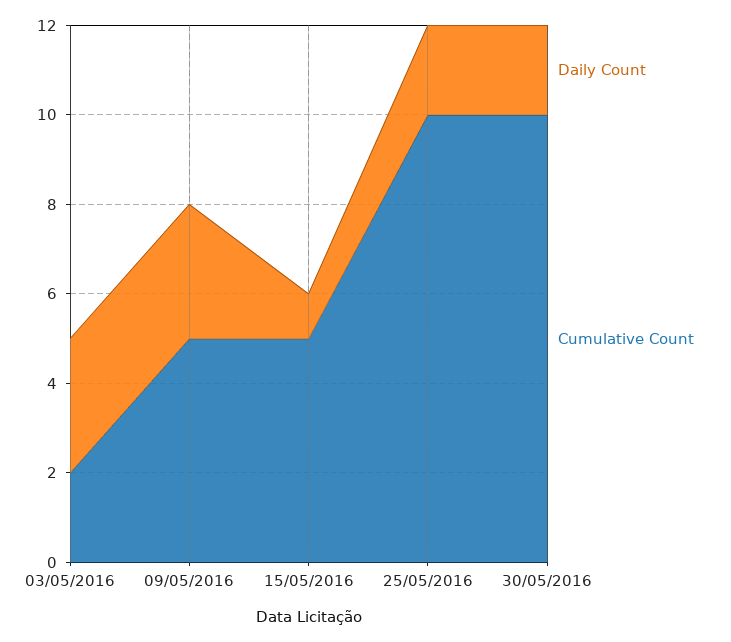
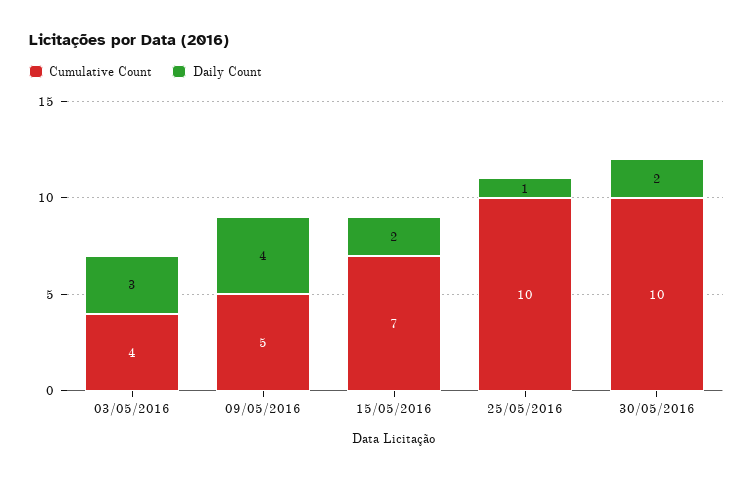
  {
    "Daily Count": {
      "03/05/2016": 3,
-     "09/05/2016": 3,
+     "09/05/2016": 4,
-     "15/05/2016": 1,
+     "15/05/2016": 2,
-     "25/05/2016": 2,
+     "25/05/2016": 1,
      "30/05/2016": 2
    },
    "Cumulative Count": {
-     "03/05/2016": 2,
+     "03/05/2016": 4,
      "09/05/2016": 5,
-     "15/05/2016": 5,
+     "15/05/2016": 7,
      "25/05/2016": 10,
      "30/05/2016": 10
    }
  }

